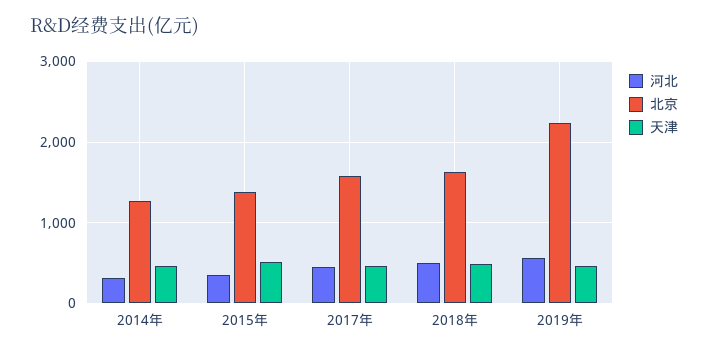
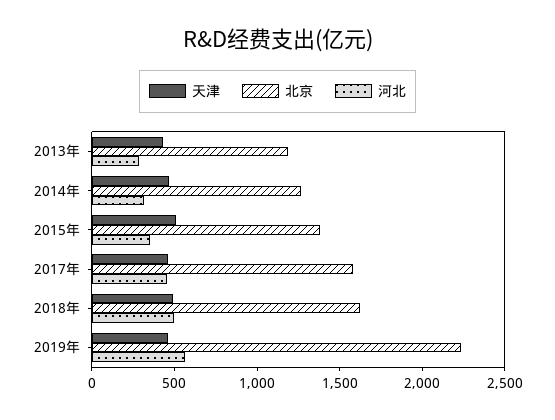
  {
    "河北": {
      "2014年": 300,
      "2015年": 400,
      "2017年": 500,
      "2018年": 500,
-     "2019年": 600
+     "2019年": 600,
+     "2013年": 300
    },
    "北京": {
      "2014年": 1300,
      "2015年": 1400,
      "2017年": 1600,
      "2018年": 1600,
-     "2019年": 2200
+     "2019年": 2200,
+     "2013年": 1200
    },
    "天津": {
      "2014年": 500,
      "2015年": 500,
      "2017年": 500,
      "2018年": 500,
-     "2019年": 500
+     "2019年": 500,
+     "2013年": 400
    }
  }

